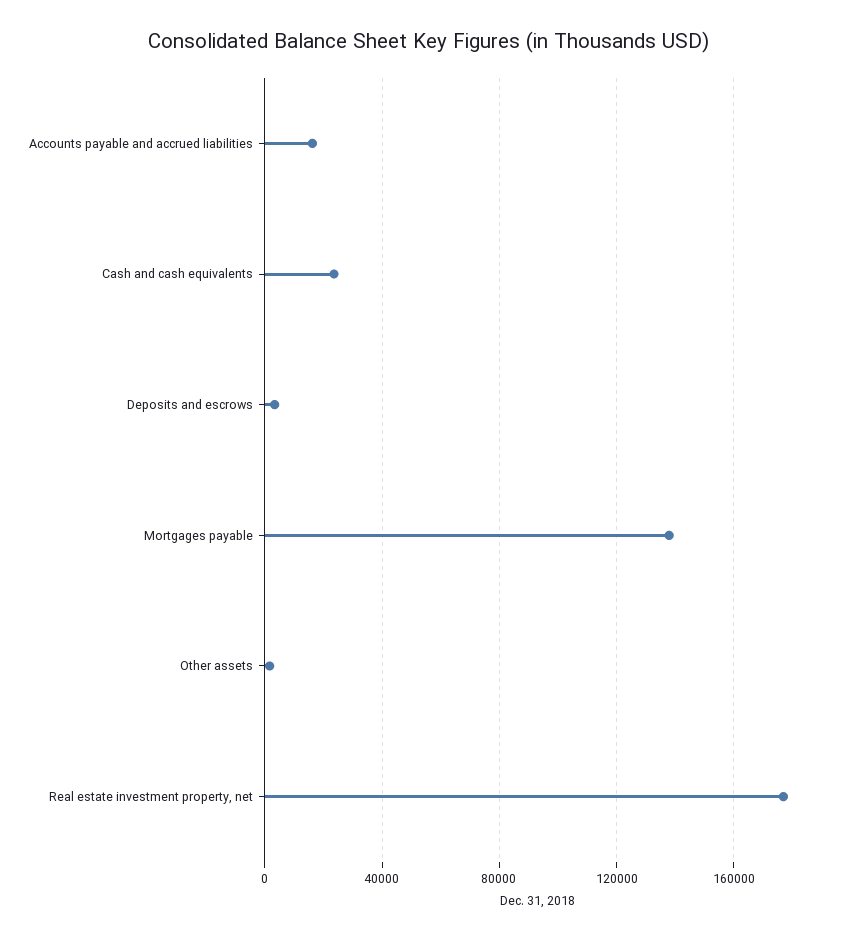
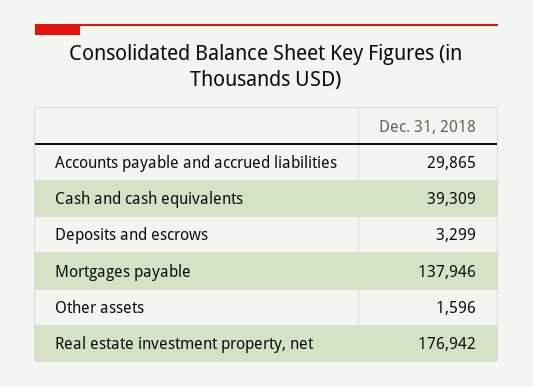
  {
-   "Accounts payable and accrued liabilities": 15000,
+   "Accounts payable and accrued liabilities": 29865,
-   "Cash and cash equivalents": 25000,
+   "Cash and cash equivalents": 39309,
    "Deposits and escrows": 3299,
    "Mortgages payable": 137946,
    "Other assets": 1596,
    "Real estate investment property, net": 176942
  }

